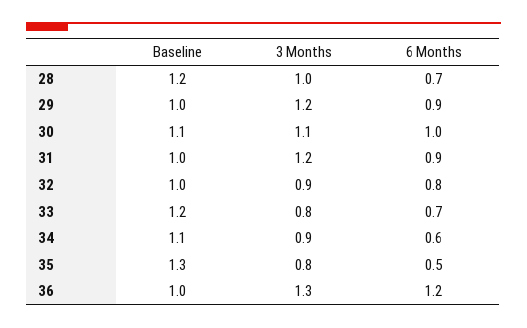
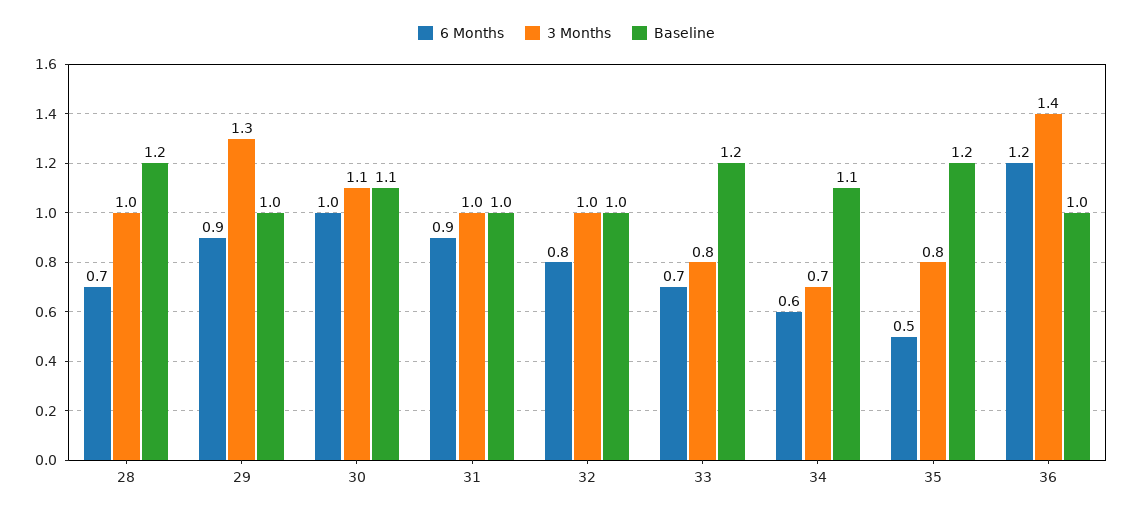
  {
    "Baseline": {
      "28": 1.2,
      "29": 1,
      "30": 1.1,
      "31": 1,
      "32": 1,
      "33": 1.2,
      "34": 1.1,
-     "35": 1.3,
+     "35": 1.2,
      "36": 1
    },
    "3 Months": {
      "28": 1,
-     "29": 1.2,
+     "29": 1.3,
      "30": 1.1,
-     "31": 1.2,
+     "31": 1,
-     "32": 0.9,
+     "32": 1,
      "33": 0.8,
-     "34": 0.9,
+     "34": 0.7,
      "35": 0.8,
-     "36": 1.3
+     "36": 1.4
    },
    "6 Months": {
      "28": 0.7,
      "29": 0.9,
      "30": 1,
      "31": 0.9,
      "32": 0.8,
      "33": 0.7,
      "34": 0.6,
      "35": 0.5,
      "36": 1.2
    }
  }

